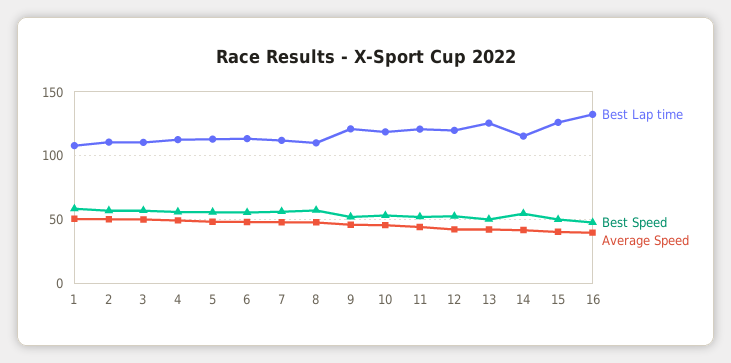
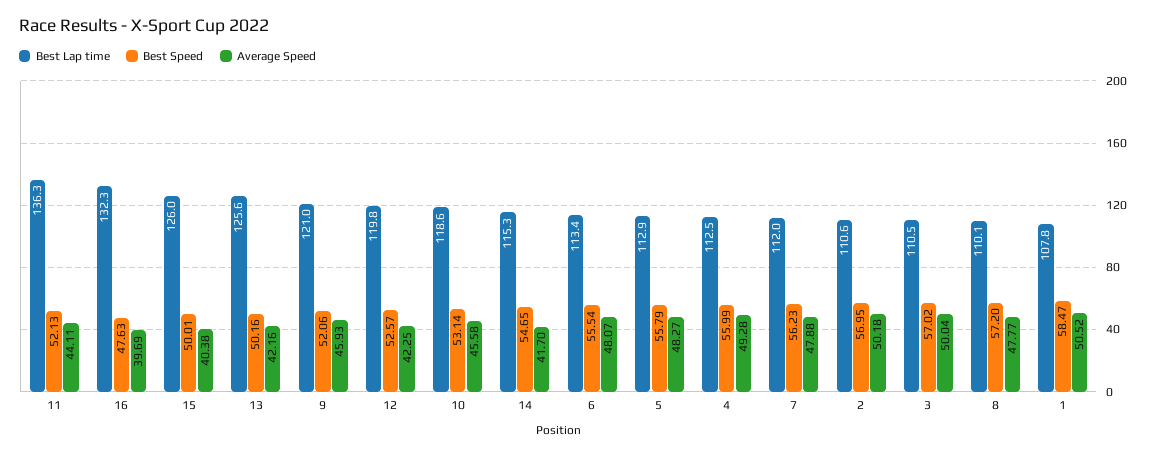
  {
    "Best Lap time": {
      "1": 107.8,
      "2": 110.6,
      "3": 110.5,
      "4": 112.5,
      "5": 112.9,
      "6": 113.4,
      "7": 112,
      "8": 110.1,
      "9": 121,
      "10": 118.6,
-     "11": 120,
+     "11": 136.3,
      "12": 119.8,
      "13": 125.6,
      "14": 115.3,
      "15": 126,
      "16": 132.3
    },
    "Best Speed": {
      "1": 58.47,
      "2": 56.95,
      "3": 57.02,
      "4": 55.99,
      "5": 55.79,
      "6": 55.54,
      "7": 56.23,
      "8": 57.2,
      "9": 52.06,
      "10": 53.14,
      "11": 52.13,
      "12": 52.57,
      "13": 50.16,
      "14": 54.65,
      "15": 50.01,
      "16": 47.63
    },
    "Average Speed": {
      "1": 50.52,
      "2": 50.18,
      "3": 50.04,
      "4": 49.28,
      "5": 48.27,
      "6": 48.07,
      "7": 47.88,
      "8": 47.77,
      "9": 45.93,
      "10": 45.58,
      "11": 44.11,
      "12": 42.25,
      "13": 42.16,
      "14": 41.7,
      "15": 40.38,
      "16": 39.69
    }
  }

